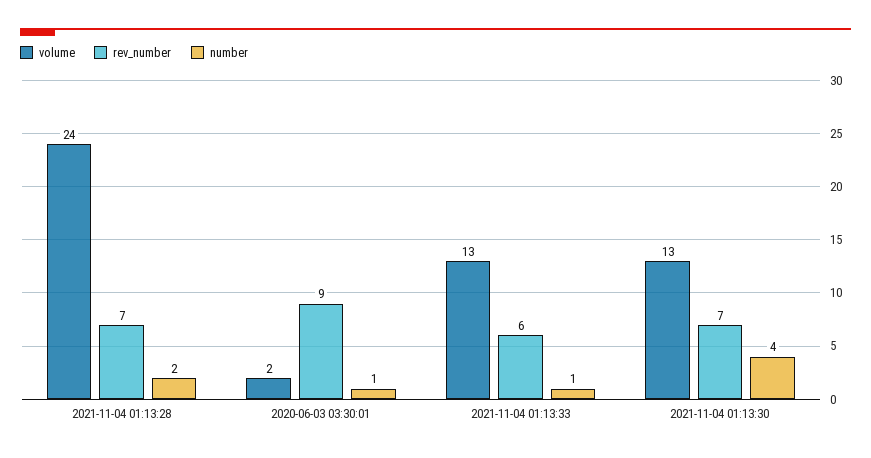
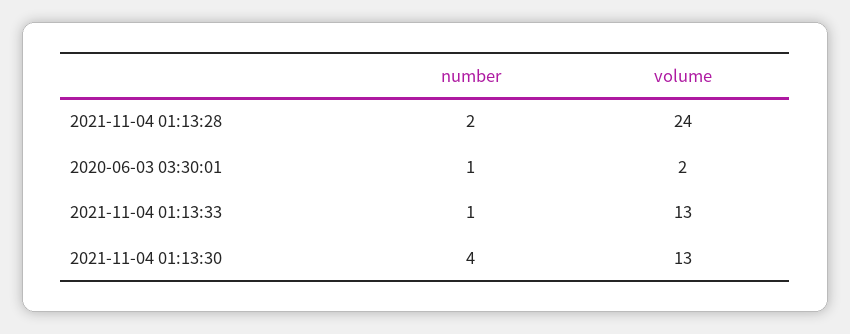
  {
    "volume": {
      "2021-11-04 01:13:28": 24,
      "2020-06-03 03:30:01": 2,
      "2021-11-04 01:13:33": 13,
      "2021-11-04 01:13:30": 13
    },
-   "rev_number": {
-     "2021-11-04 01:13:28": 7,
-     "2020-06-03 03:30:01": 9,
-     "2021-11-04 01:13:33": 6,
-     "2021-11-04 01:13:30": 7
-   },
    "number": {
      "2021-11-04 01:13:28": 2,
      "2020-06-03 03:30:01": 1,
      "2021-11-04 01:13:33": 1,
      "2021-11-04 01:13:30": 4
    }
  }

